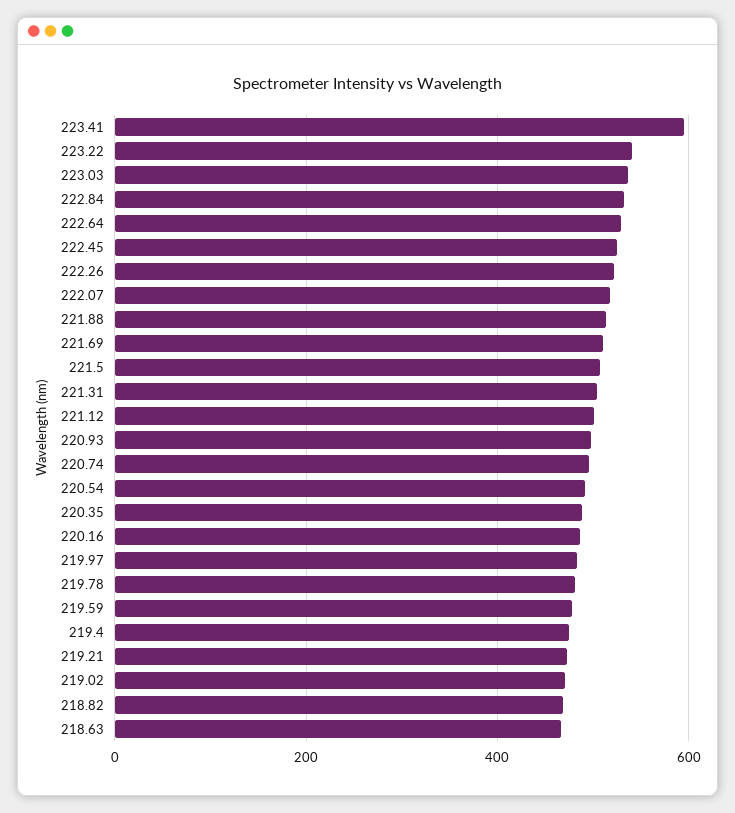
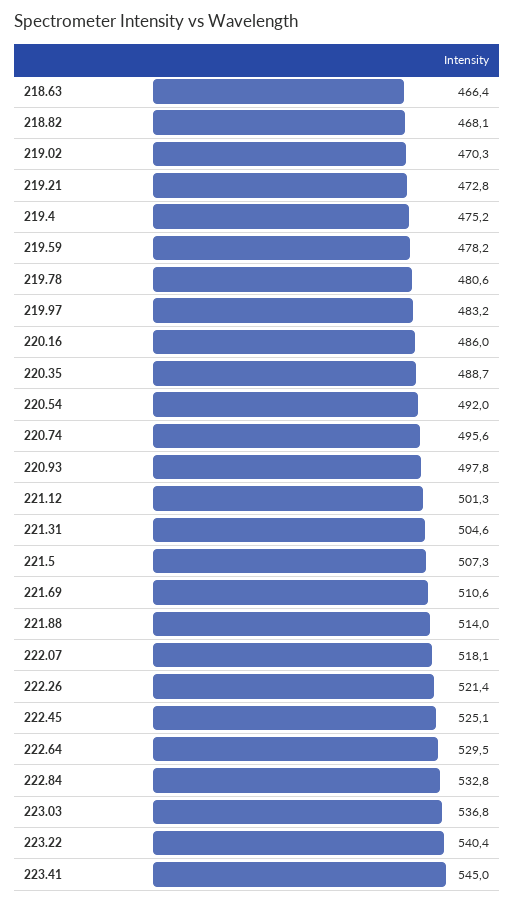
  {
-   "223.41": 600,
+   "223.41": 545,
    "223.22": 540.4,
    "223.03": 536.8,
    "222.84": 532.8,
    "222.64": 529.5,
    "222.45": 525.1,
    "222.26": 521.4,
    "222.07": 518.1,
    "221.88": 514,
    "221.69": 510.6,
    "221.5": 507.3,
    "221.31": 504.6,
    "221.12": 501.3,
    "220.93": 497.8,
    "220.74": 495.6,
    "220.54": 492,
    "220.35": 488.7,
    "220.16": 486,
    "219.97": 483.2,
    "219.78": 480.6,
    "219.59": 478.2,
    "219.4": 475.2,
    "219.21": 472.8,
    "219.02": 470.3,
    "218.82": 468.1,
    "218.63": 466.4
  }

